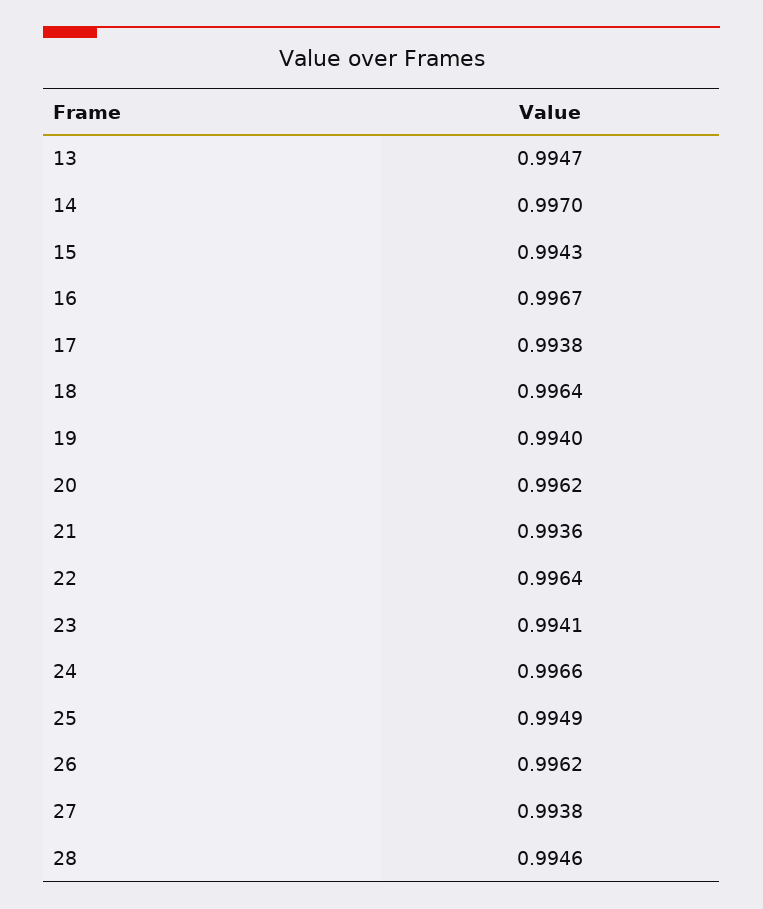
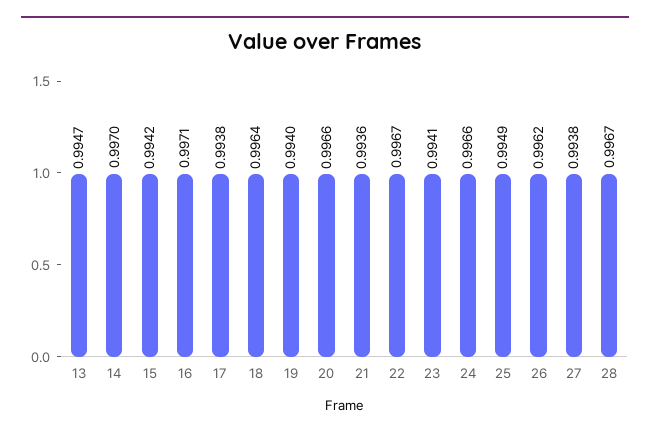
  {
    "13": 0.9947,
    "14": 0.997,
-   "15": 0.9943,
+   "15": 0.9942,
-   "16": 0.9967,
+   "16": 0.9971,
    "17": 0.9938,
    "18": 0.9964,
    "19": 0.994,
-   "20": 0.9962,
+   "20": 0.9966,
    "21": 0.9936,
-   "22": 0.9964,
+   "22": 0.9967,
    "23": 0.9941,
    "24": 0.9966,
    "25": 0.9949,
    "26": 0.9962,
    "27": 0.9938,
-   "28": 0.9946
+   "28": 0.9967
  }

